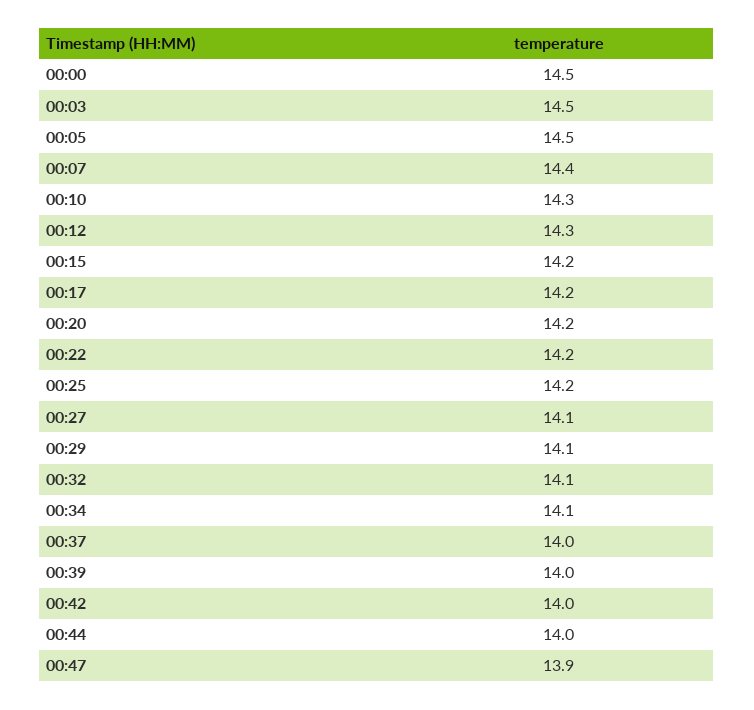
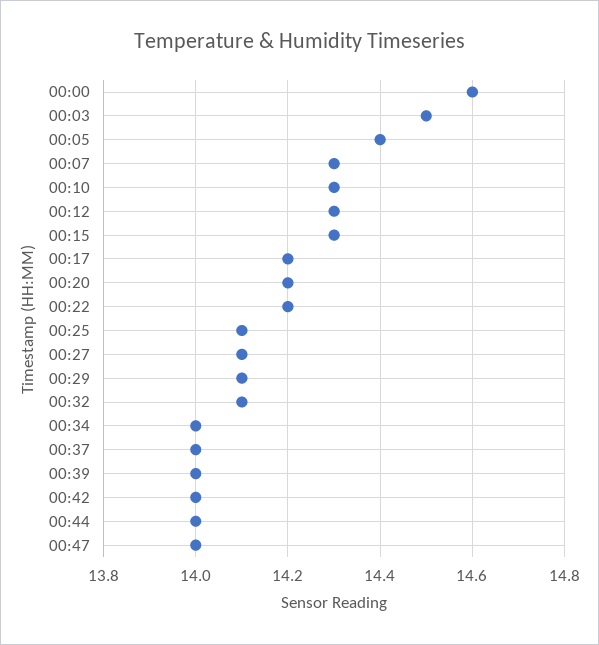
  {
-   "00:00": 14.5,
+   "00:00": 14.6,
    "00:03": 14.5,
-   "00:05": 14.5,
+   "00:05": 14.4,
-   "00:07": 14.4,
+   "00:07": 14.3,
    "00:10": 14.3,
    "00:12": 14.3,
-   "00:15": 14.2,
+   "00:15": 14.3,
    "00:17": 14.2,
    "00:20": 14.2,
    "00:22": 14.2,
-   "00:25": 14.2,
+   "00:25": 14.1,
    "00:27": 14.1,
    "00:29": 14.1,
    "00:32": 14.1,
-   "00:34": 14.1,
+   "00:34": 14,
    "00:37": 14,
    "00:39": 14,
    "00:42": 14,
    "00:44": 14,
-   "00:47": 13.9
+   "00:47": 14
  }

